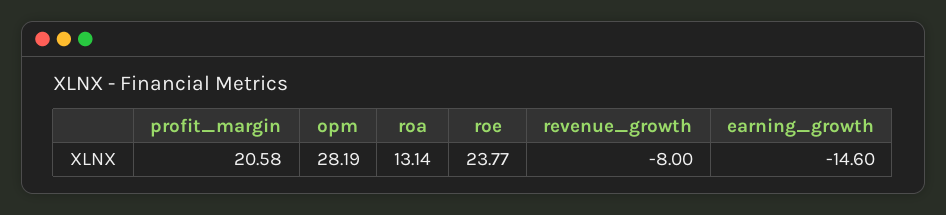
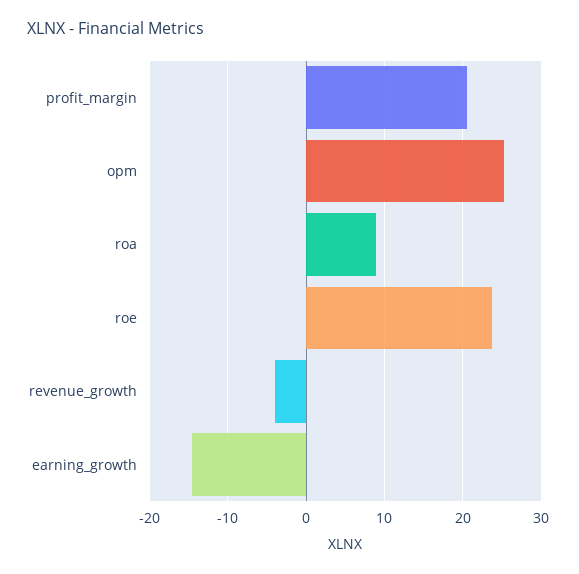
  {
    "profit_margin": 20.58,
-   "opm": 28.19,
+   "opm": 25,
-   "roa": 13.14,
+   "roa": 9,
    "roe": 23.77,
-   "revenue_growth": -8,
+   "revenue_growth": -4,
    "earning_growth": -14.6
  }

